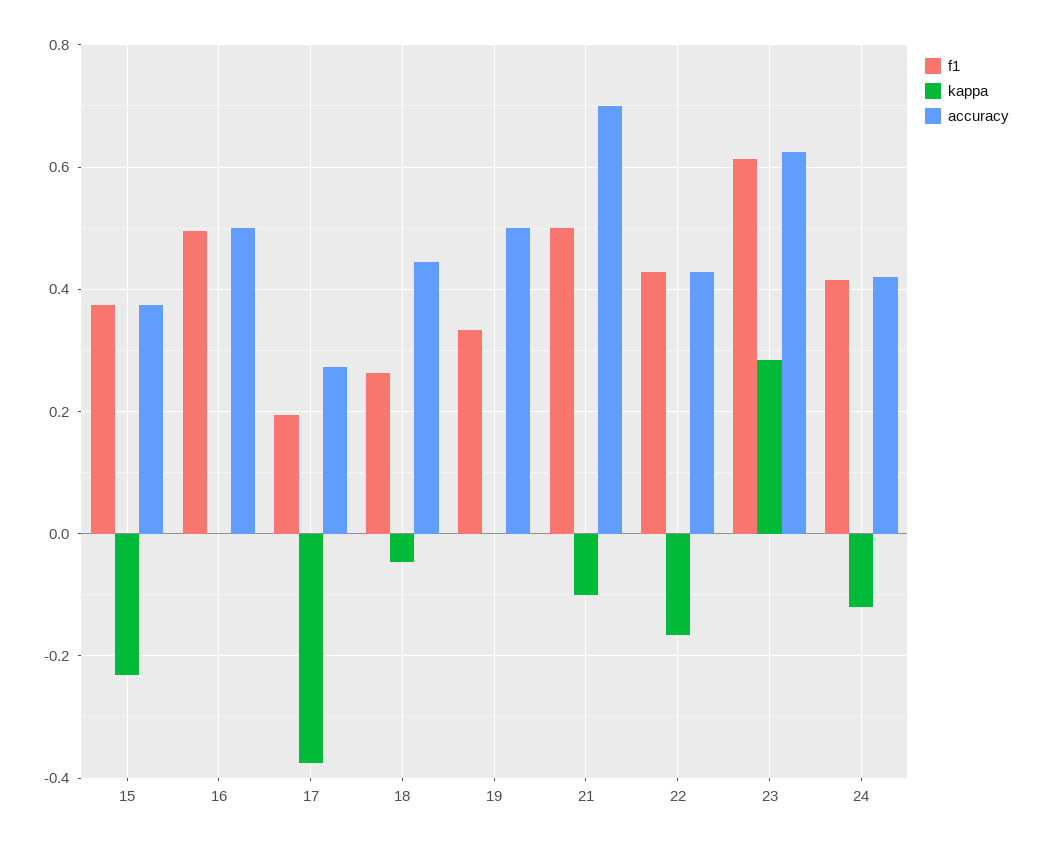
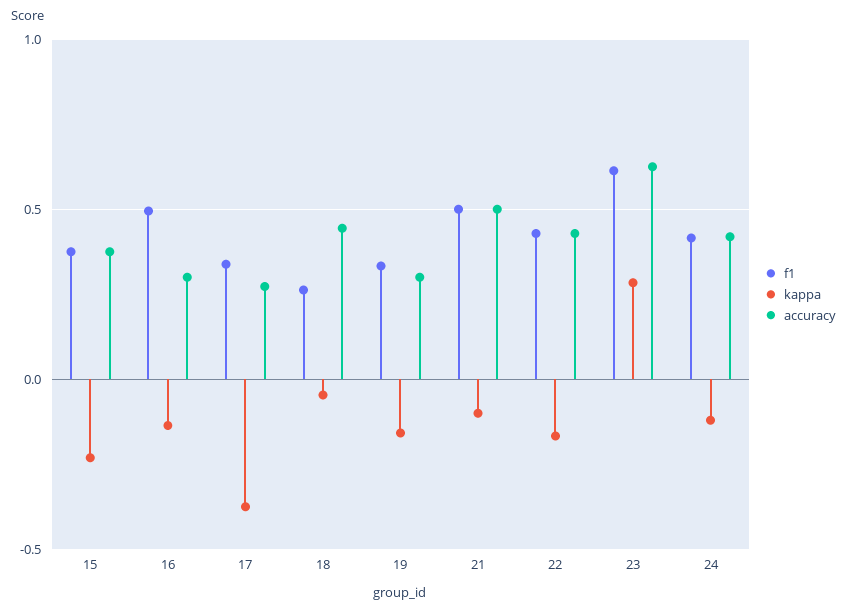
  {
    "f1": {
      "15": 0.38,
      "16": 0.5,
-     "17": 0.2,
+     "17": 0.35,
      "18": 0.26,
      "19": 0.34,
      "21": 0.5,
      "22": 0.42,
      "23": 0.62,
      "24": 0.42
    },
    "kappa": {
      "15": -0.24,
-     "16": 0,
+     "16": -0.15,
      "17": -0.38,
      "18": -0.04,
-     "19": 0,
+     "19": -0.15,
      "21": -0.1,
      "22": -0.16,
      "23": 0.28,
      "24": -0.12
    },
    "accuracy": {
      "15": 0.38,
-     "16": 0.5,
+     "16": 0.3,
      "17": 0.28,
      "18": 0.44,
-     "19": 0.5,
+     "19": 0.3,
-     "21": 0.7,
+     "21": 0.5,
      "22": 0.42,
      "23": 0.62,
      "24": 0.42
    }
  }

